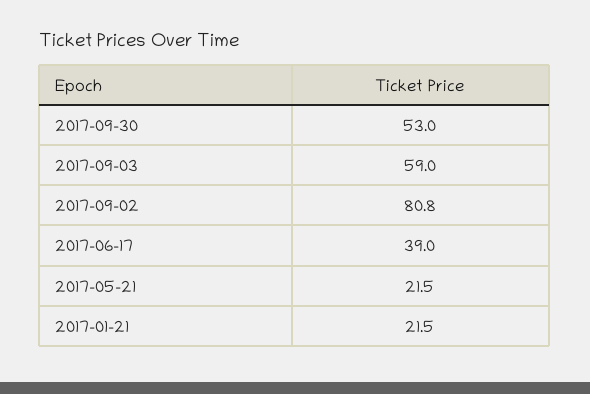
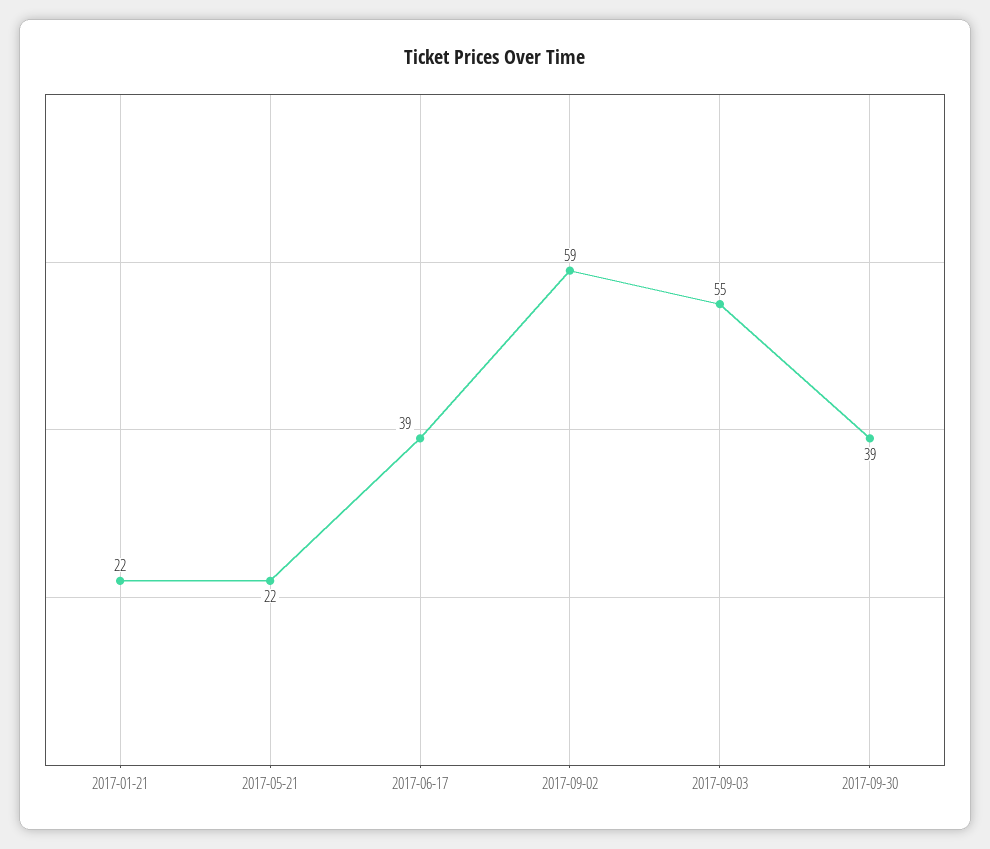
  {
-   "2017-09-30": 53,
+   "2017-09-30": 39,
-   "2017-09-03": 59,
+   "2017-09-03": 55,
-   "2017-09-02": 80.8,
+   "2017-09-02": 59,
    "2017-06-17": 39,
    "2017-05-21": 21.5,
    "2017-01-21": 21.5
  }

